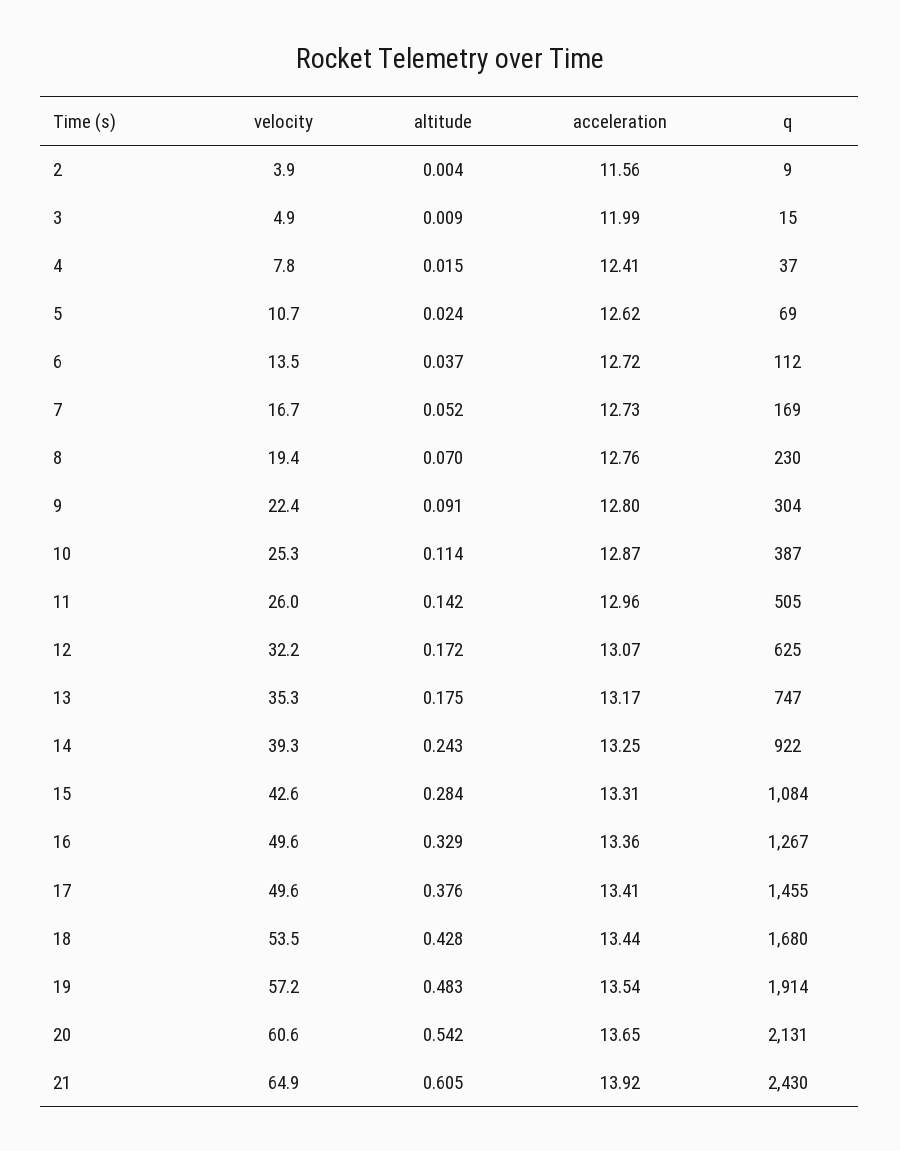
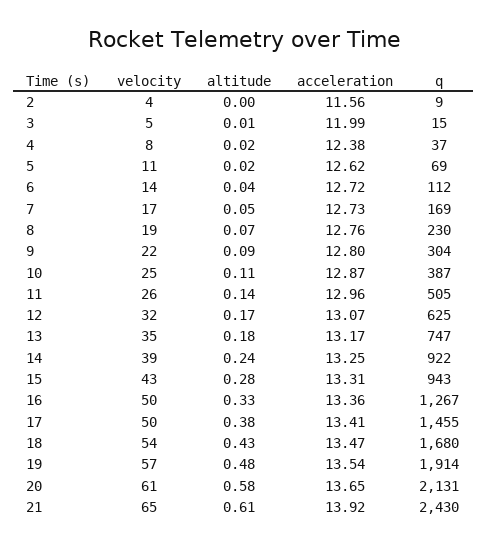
  {
    "velocity": {
      "2": 3.9,
      "3": 4.9,
      "4": 7.8,
      "5": 10.7,
      "6": 13.5,
      "7": 16.7,
      "8": 19.4,
      "9": 22.4,
      "10": 25.3,
      "11": 26,
      "12": 32.2,
      "13": 35.3,
      "14": 39.3,
      "15": 42.6,
      "16": 49.6,
      "17": 49.6,
      "18": 53.5,
      "19": 57.2,
      "20": 60.6,
      "21": 64.9
    },
    "altitude": {
      "2": 0.004,
      "3": 0.009,
      "4": 0.015,
      "5": 0.024,
      "6": 0.037,
      "7": 0.052,
      "8": 0.07,
      "9": 0.091,
      "10": 0.114,
      "11": 0.142,
      "12": 0.172,
      "13": 0.175,
      "14": 0.243,
      "15": 0.284,
      "16": 0.329,
      "17": 0.376,
      "18": 0.428,
      "19": 0.483,
-     "20": 0.542,
+     "20": 0.58,
      "21": 0.605
    },
    "acceleration": {
      "2": 11.56,
      "3": 11.99,
-     "4": 12.41,
+     "4": 12.38,
      "5": 12.62,
      "6": 12.72,
      "7": 12.73,
      "8": 12.76,
      "9": 12.8,
      "10": 12.87,
      "11": 12.96,
      "12": 13.07,
      "13": 13.17,
      "14": 13.25,
      "15": 13.31,
      "16": 13.36,
      "17": 13.41,
-     "18": 13.44,
+     "18": 13.47,
      "19": 13.54,
      "20": 13.65,
      "21": 13.92
    },
    "q": {
      "2": 9,
      "3": 15,
      "4": 37,
      "5": 69,
      "6": 112,
      "7": 169,
      "8": 230,
      "9": 304,
      "10": 387,
      "11": 505,
      "12": 625,
      "13": 747,
      "14": 922,
-     "15": 1084,
+     "15": 943,
      "16": 1267,
      "17": 1455,
      "18": 1680,
      "19": 1914,
      "20": 2131,
      "21": 2430
    }
  }

